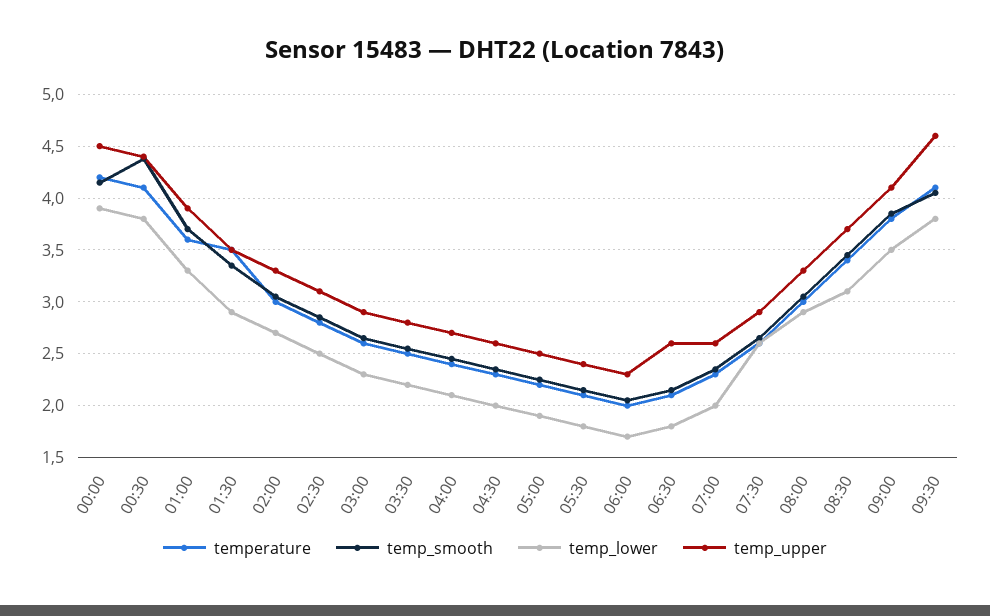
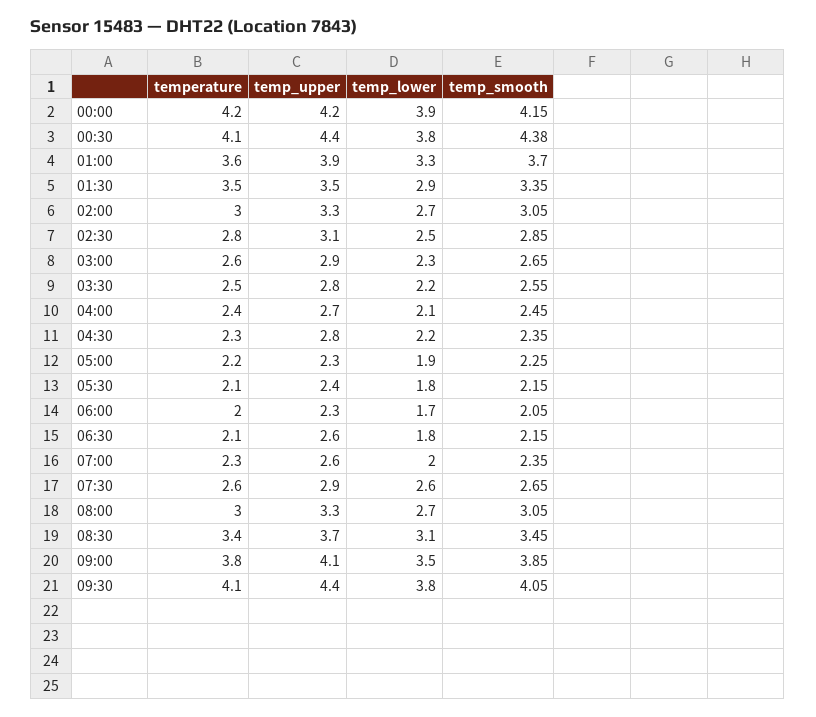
  {
    "temperature": {
      "00:00": 4.2,
      "00:30": 4.1,
      "01:00": 3.6,
      "01:30": 3.5,
      "02:00": 3,
      "02:30": 2.8,
      "03:00": 2.6,
      "03:30": 2.5,
      "04:00": 2.4,
      "04:30": 2.3,
      "05:00": 2.2,
      "05:30": 2.1,
      "06:00": 2,
      "06:30": 2.1,
      "07:00": 2.3,
      "07:30": 2.6,
      "08:00": 3,
      "08:30": 3.4,
      "09:00": 3.8,
      "09:30": 4.1
    },
    "temp_smooth": {
      "00:00": 4.15,
      "00:30": 4.38,
      "01:00": 3.7,
      "01:30": 3.35,
      "02:00": 3.05,
      "02:30": 2.85,
      "03:00": 2.65,
      "03:30": 2.55,
      "04:00": 2.45,
      "04:30": 2.35,
      "05:00": 2.25,
      "05:30": 2.15,
      "06:00": 2.05,
      "06:30": 2.15,
      "07:00": 2.35,
      "07:30": 2.65,
      "08:00": 3.05,
      "08:30": 3.45,
      "09:00": 3.85,
      "09:30": 4.05
    },
    "temp_lower": {
      "00:00": 3.9,
      "00:30": 3.8,
      "01:00": 3.3,
      "01:30": 2.9,
      "02:00": 2.7,
      "02:30": 2.5,
      "03:00": 2.3,
      "03:30": 2.2,
      "04:00": 2.1,
-     "04:30": 2,
+     "04:30": 2.2,
      "05:00": 1.9,
      "05:30": 1.8,
      "06:00": 1.7,
      "06:30": 1.8,
      "07:00": 2,
      "07:30": 2.6,
-     "08:00": 2.9,
+     "08:00": 2.7,
      "08:30": 3.1,
      "09:00": 3.5,
      "09:30": 3.8
    },
    "temp_upper": {
-     "00:00": 4.5,
+     "00:00": 4.2,
      "00:30": 4.4,
      "01:00": 3.9,
      "01:30": 3.5,
      "02:00": 3.3,
      "02:30": 3.1,
      "03:00": 2.9,
      "03:30": 2.8,
      "04:00": 2.7,
-     "04:30": 2.6,
+     "04:30": 2.8,
-     "05:00": 2.5,
+     "05:00": 2.3,
      "05:30": 2.4,
      "06:00": 2.3,
      "06:30": 2.6,
      "07:00": 2.6,
      "07:30": 2.9,
      "08:00": 3.3,
      "08:30": 3.7,
      "09:00": 4.1,
-     "09:30": 4.6
+     "09:30": 4.4
    }
  }

